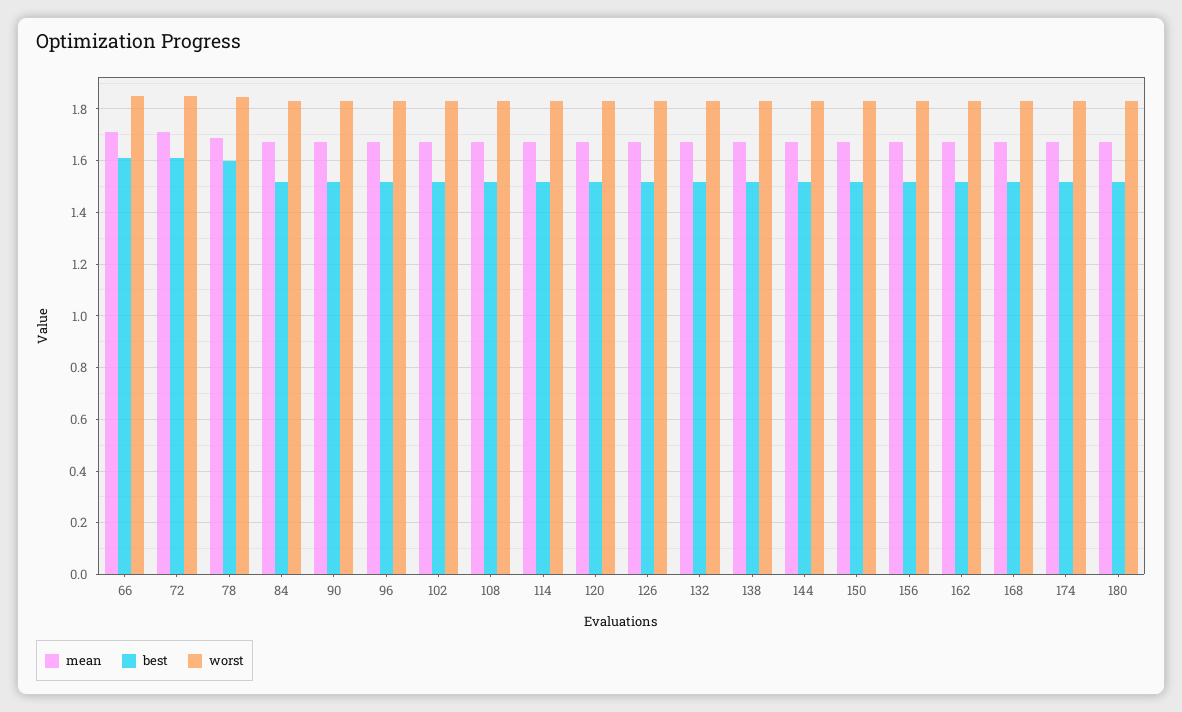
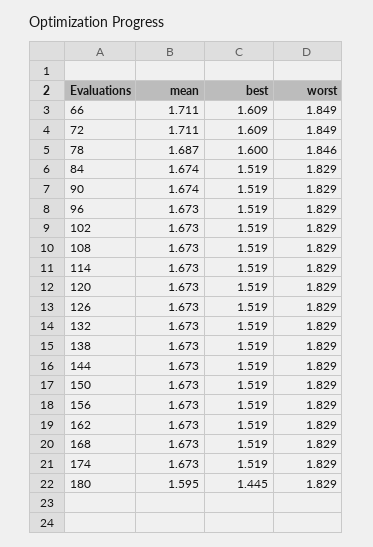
  {
    "mean": {
      "66": 1.711,
      "72": 1.711,
      "78": 1.687,
      "84": 1.674,
      "90": 1.674,
      "96": 1.673,
      "102": 1.673,
      "108": 1.673,
      "114": 1.673,
      "120": 1.673,
      "126": 1.673,
      "132": 1.673,
      "138": 1.673,
      "144": 1.673,
      "150": 1.673,
      "156": 1.673,
      "162": 1.673,
      "168": 1.673,
      "174": 1.673,
-     "180": 1.675
+     "180": 1.595
    },
    "best": {
      "66": 1.609,
      "72": 1.609,
      "78": 1.6,
      "84": 1.519,
      "90": 1.519,
      "96": 1.519,
      "102": 1.519,
      "108": 1.519,
      "114": 1.519,
      "120": 1.519,
      "126": 1.519,
      "132": 1.519,
      "138": 1.519,
      "144": 1.519,
      "150": 1.519,
      "156": 1.519,
      "162": 1.519,
      "168": 1.519,
      "174": 1.519,
-     "180": 1.525
+     "180": 1.445
    },
    "worst": {
      "66": 1.849,
      "72": 1.849,
      "78": 1.846,
      "84": 1.829,
      "90": 1.829,
      "96": 1.829,
      "102": 1.829,
      "108": 1.829,
      "114": 1.829,
      "120": 1.829,
      "126": 1.829,
      "132": 1.829,
      "138": 1.829,
      "144": 1.829,
      "150": 1.829,
      "156": 1.829,
      "162": 1.829,
      "168": 1.829,
      "174": 1.829,
      "180": 1.829
    }
  }

